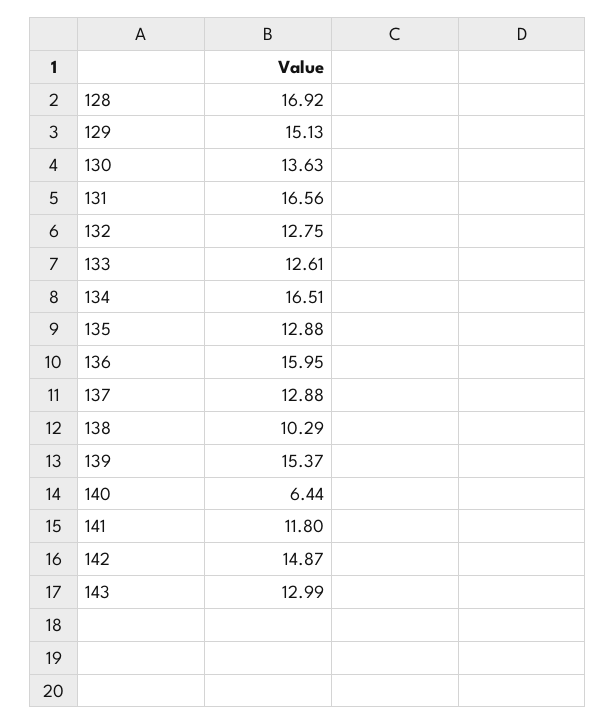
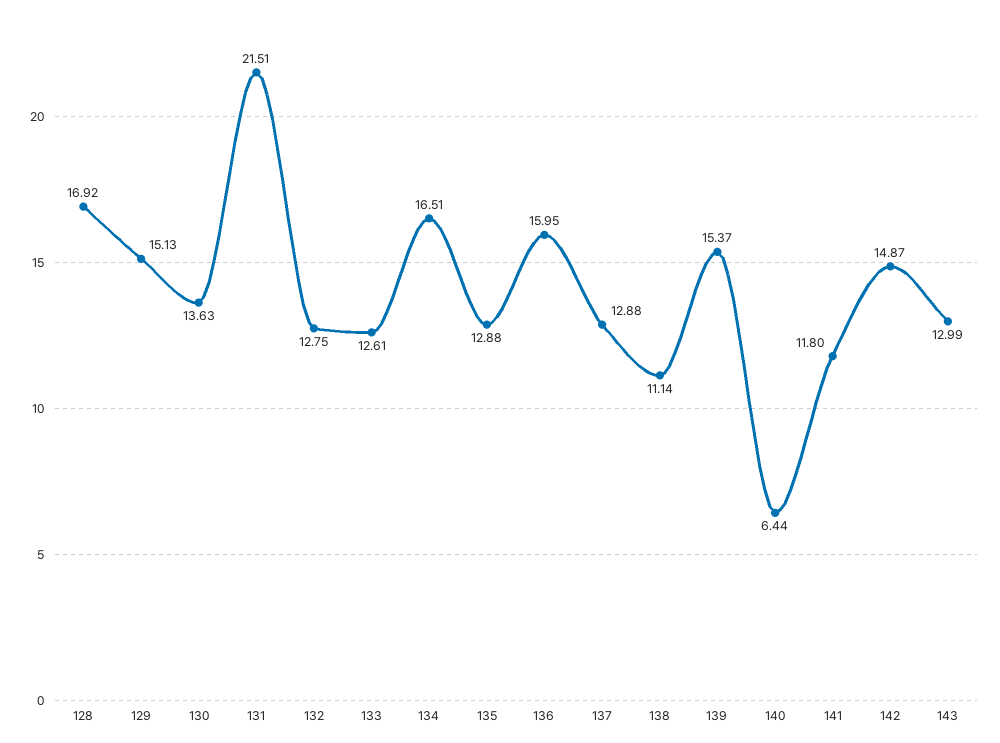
  {
    "128": 16.92,
    "129": 15.13,
    "130": 13.63,
-   "131": 16.56,
+   "131": 21.51,
    "132": 12.75,
    "133": 12.61,
    "134": 16.51,
    "135": 12.88,
    "136": 15.95,
    "137": 12.88,
-   "138": 10.29,
+   "138": 11.14,
    "139": 15.37,
    "140": 6.44,
    "141": 11.8,
    "142": 14.87,
    "143": 12.99
  }

